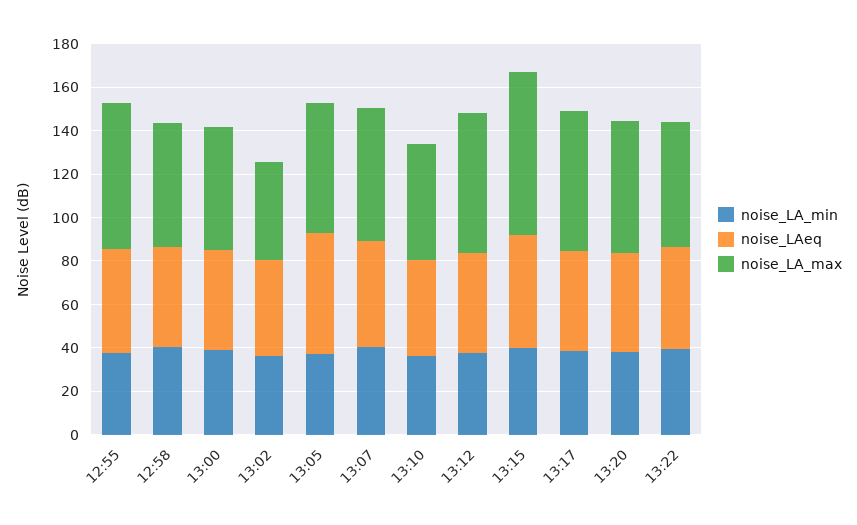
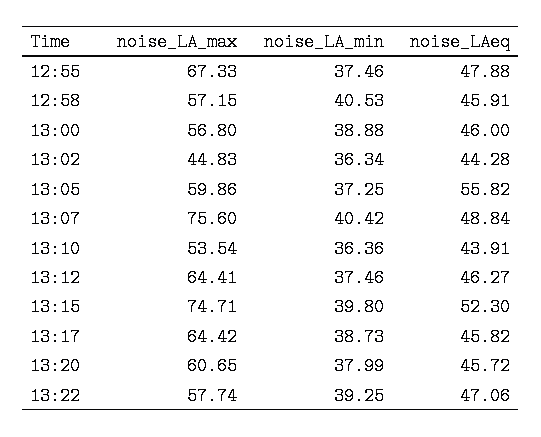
  {
    "noise_LA_min": {
      "12:55": 37.46,
      "12:58": 40.53,
      "13:00": 38.88,
      "13:02": 36.34,
      "13:05": 37.25,
      "13:07": 40.42,
      "13:10": 36.36,
      "13:12": 37.46,
      "13:15": 39.8,
      "13:17": 38.73,
      "13:20": 37.99,
      "13:22": 39.25
    },
    "noise_LAeq": {
      "12:55": 47.88,
      "12:58": 45.91,
      "13:00": 46,
      "13:02": 44.28,
      "13:05": 55.82,
      "13:07": 48.84,
      "13:10": 43.91,
      "13:12": 46.27,
      "13:15": 52.3,
      "13:17": 45.82,
      "13:20": 45.72,
      "13:22": 47.06
    },
    "noise_LA_max": {
      "12:55": 67.33,
      "12:58": 57.15,
      "13:00": 56.8,
      "13:02": 44.83,
      "13:05": 59.86,
-     "13:07": 60,
+     "13:07": 75.6,
      "13:10": 53.54,
      "13:12": 64.41,
      "13:15": 74.71,
      "13:17": 64.42,
      "13:20": 60.65,
      "13:22": 57.74
    }
  }

